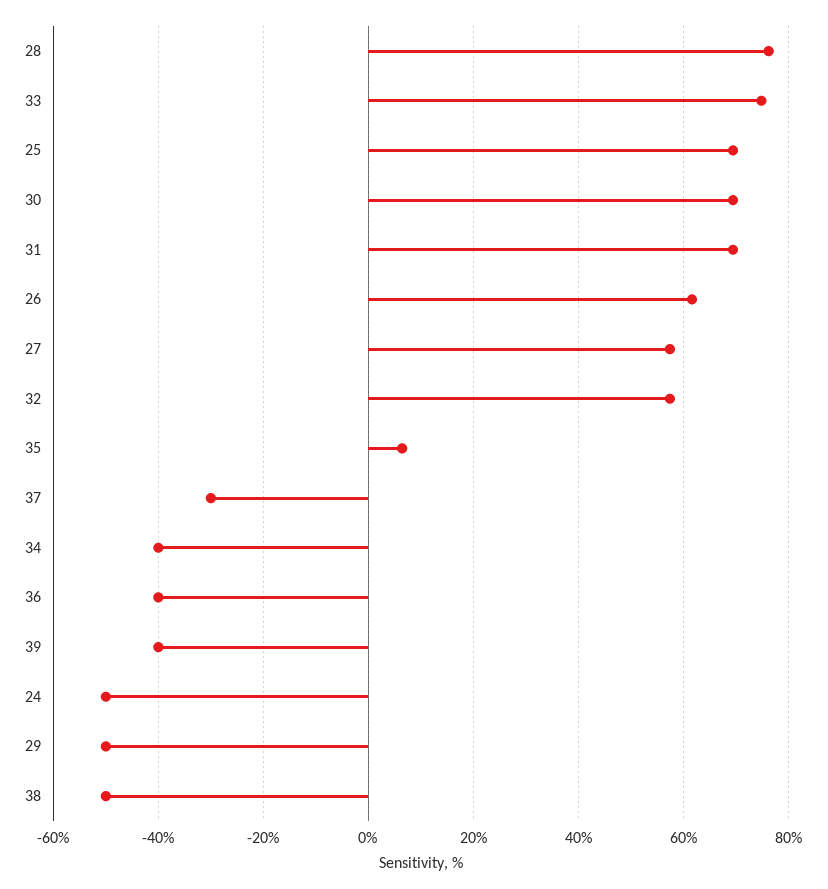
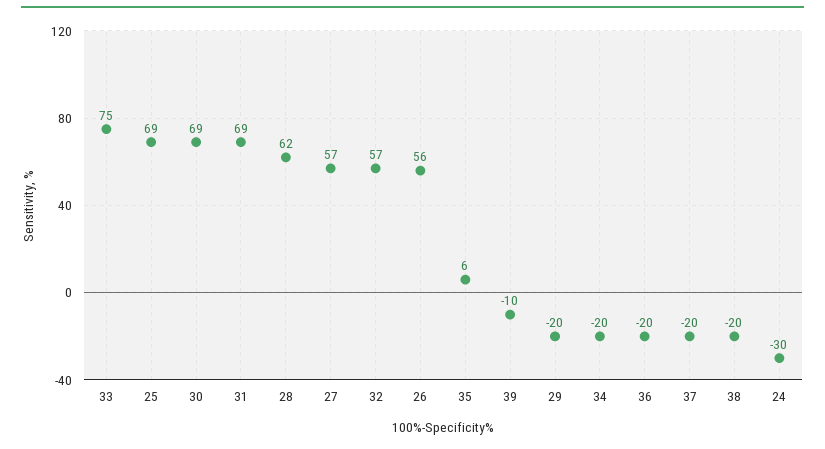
  {
-   "28": 76,
+   "28": 62,
    "33": 75,
    "25": 69,
    "30": 69,
    "31": 69,
-   "26": 62,
+   "26": 56,
    "27": 57,
    "32": 57,
    "35": 6,
-   "37": -30,
+   "37": -20,
-   "34": -40,
+   "34": -20,
-   "36": -40,
+   "36": -20,
-   "39": -40,
+   "39": -10,
-   "24": -50,
+   "24": -30,
-   "29": -50,
+   "29": -20,
-   "38": -50
+   "38": -20
  }

